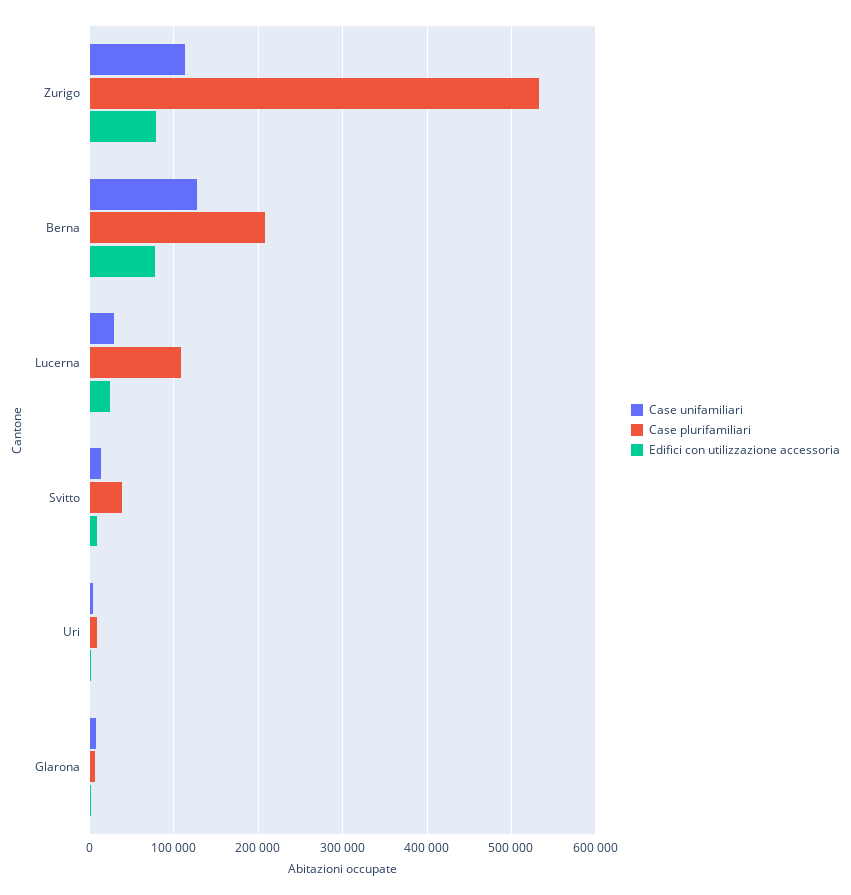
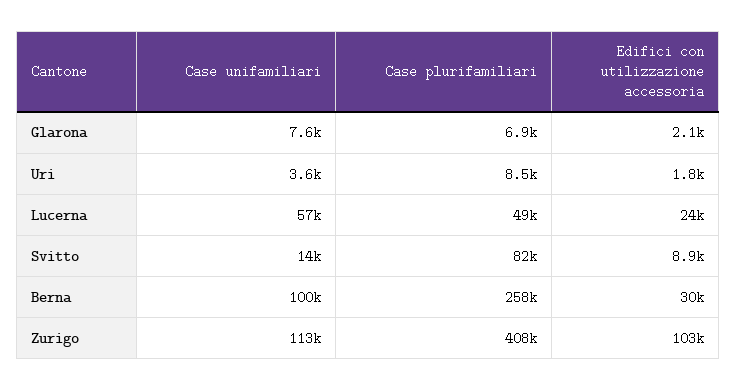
  {
    "Case unifamiliari": {
      "Zurigo": 113000,
-     "Berna": 130000,
+     "Berna": 100000,
-     "Lucerna": 30000,
+     "Lucerna": 57000,
      "Svitto": 14000,
      "Uri": 3600,
      "Glarona": 7600
    },
    "Case plurifamiliari": {
-     "Zurigo": 530000,
+     "Zurigo": 408000,
-     "Berna": 210000,
+     "Berna": 258000,
-     "Lucerna": 110000,
+     "Lucerna": 49000,
-     "Svitto": 40000,
+     "Svitto": 82000,
      "Uri": 8500,
      "Glarona": 6900
    },
    "Edifici con utilizzazione accessoria": {
-     "Zurigo": 80000,
+     "Zurigo": 103000,
-     "Berna": 80000,
+     "Berna": 30000,
      "Lucerna": 24000,
      "Svitto": 8900,
      "Uri": 1800,
      "Glarona": 2100
    }
  }

